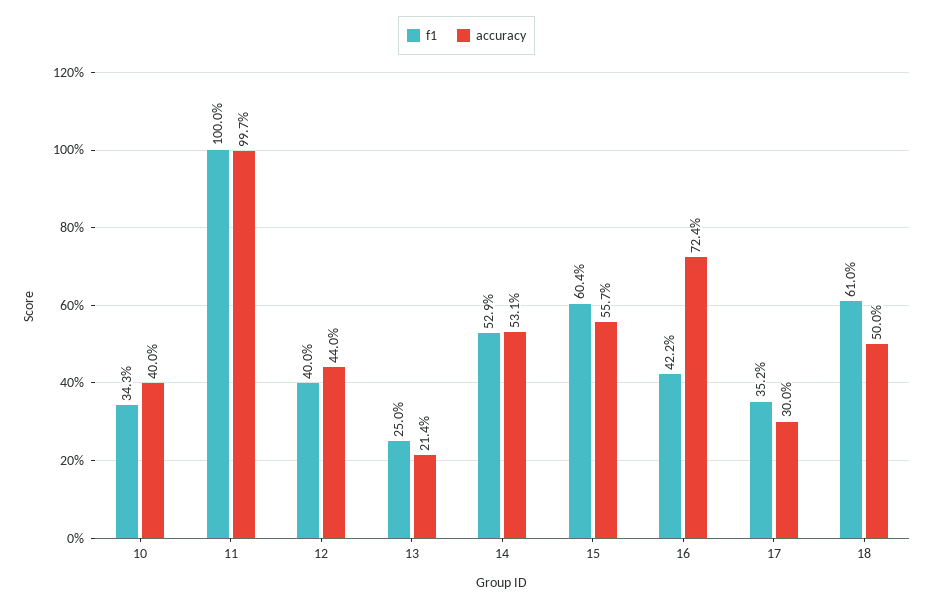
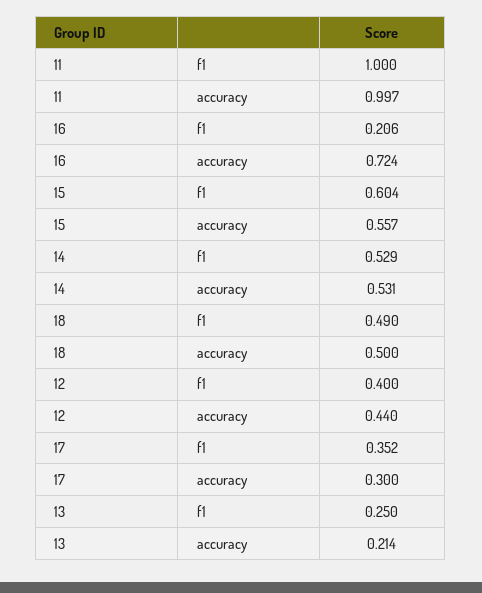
  {
    "f1": {
-     "10": 0.343,
      "11": 1,
      "12": 0.4,
      "13": 0.25,
      "14": 0.529,
      "15": 0.604,
-     "16": 0.422,
+     "16": 0.206,
      "17": 0.352,
-     "18": 0.61
+     "18": 0.49
    },
    "accuracy": {
-     "10": 0.4,
      "11": 0.997,
      "12": 0.44,
      "13": 0.214,
      "14": 0.531,
      "15": 0.557,
      "16": 0.724,
      "17": 0.3,
      "18": 0.5
    }
  }

